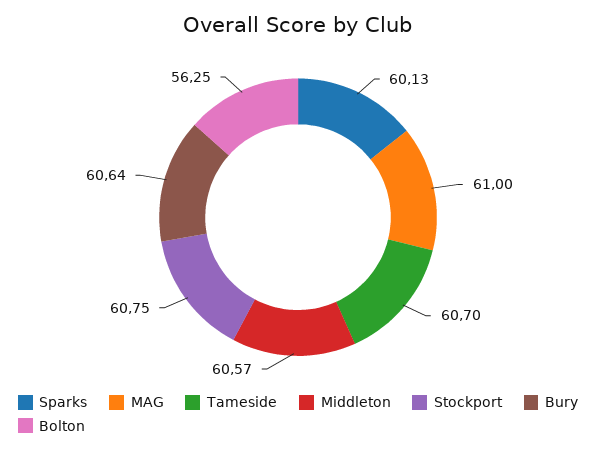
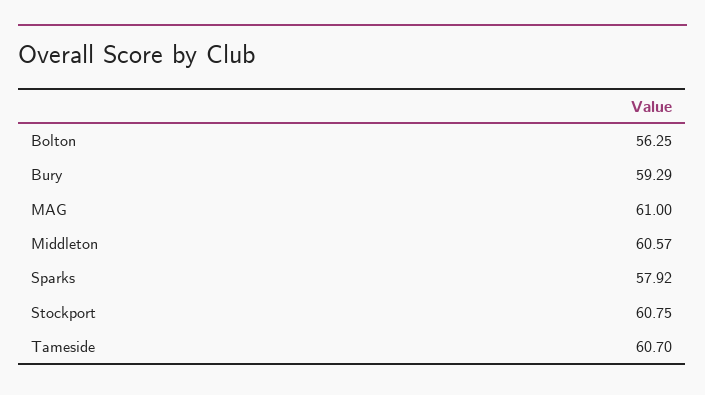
  {
-   "Sparks": 60.13,
+   "Sparks": 57.92,
    "MAG": 61,
    "Tameside": 60.7,
    "Middleton": 60.57,
    "Stockport": 60.75,
-   "Bury": 60.64,
+   "Bury": 59.29,
    "Bolton": 56.25
  }

